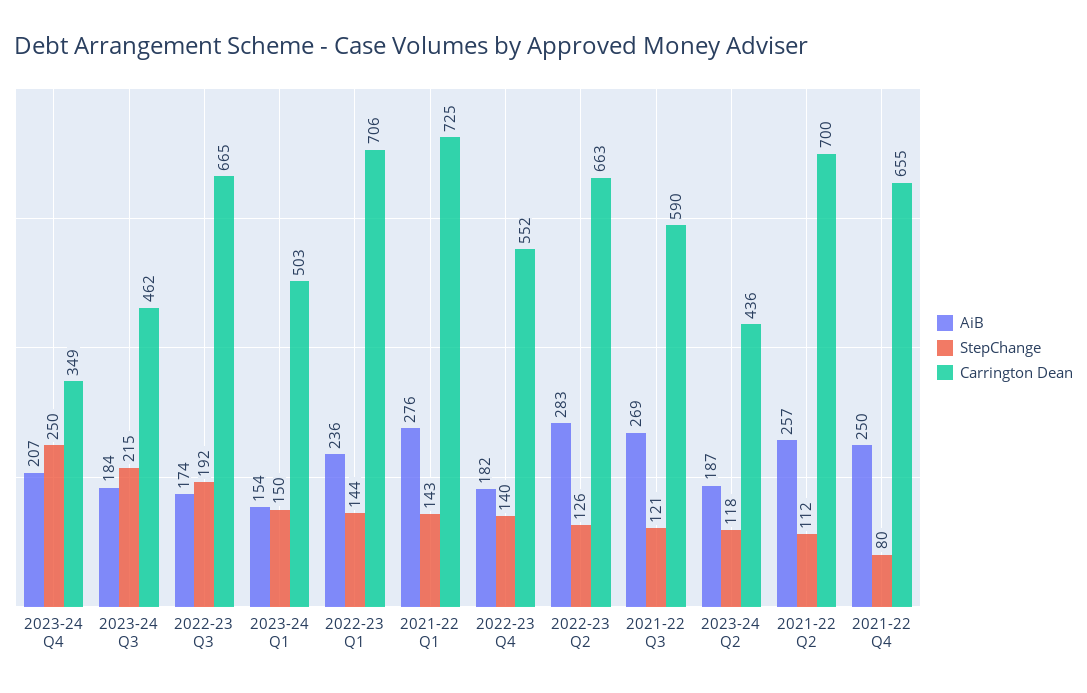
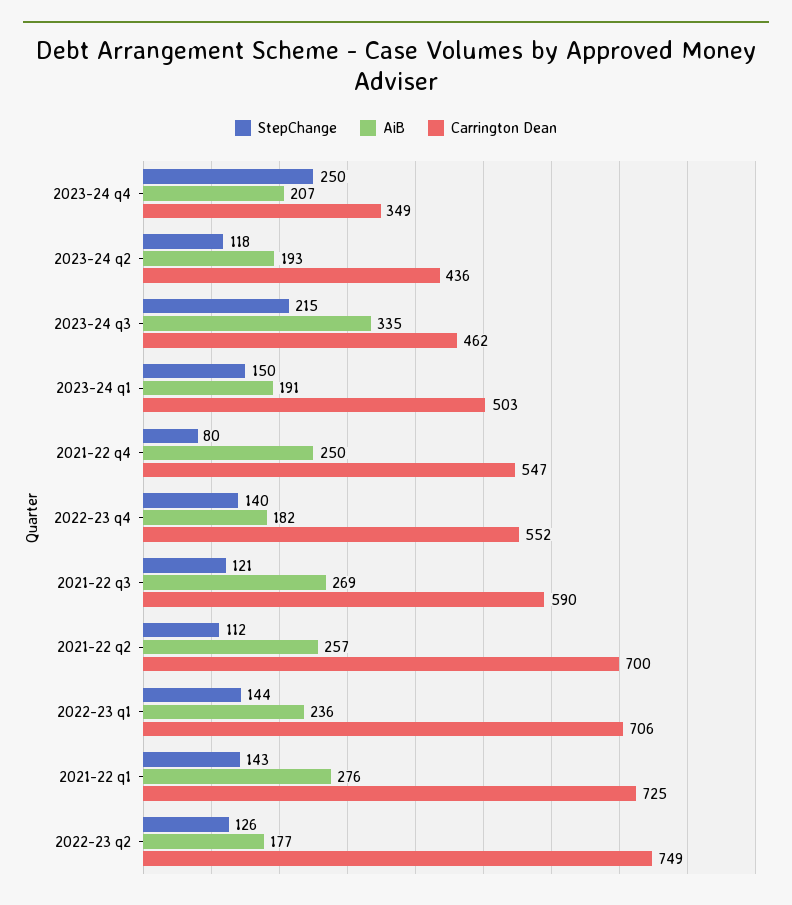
  {
    "AiB": {
      "2023-24 Q4": 207,
-     "2023-24 Q3": 184,
+     "2023-24 Q3": 335,
-     "2022-23 Q3": 174,
-     "2023-24 Q1": 154,
+     "2023-24 Q1": 191,
      "2022-23 Q1": 236,
      "2021-22 Q1": 276,
      "2022-23 Q4": 182,
-     "2022-23 Q2": 283,
+     "2022-23 Q2": 177,
      "2021-22 Q3": 269,
-     "2023-24 Q2": 187,
+     "2023-24 Q2": 193,
      "2021-22 Q2": 257,
      "2021-22 Q4": 250
    },
    "StepChange": {
      "2023-24 Q4": 250,
      "2023-24 Q3": 215,
-     "2022-23 Q3": 192,
      "2023-24 Q1": 150,
      "2022-23 Q1": 144,
      "2021-22 Q1": 143,
      "2022-23 Q4": 140,
      "2022-23 Q2": 126,
      "2021-22 Q3": 121,
      "2023-24 Q2": 118,
      "2021-22 Q2": 112,
      "2021-22 Q4": 80
    },
    "Carrington Dean": {
      "2023-24 Q4": 349,
      "2023-24 Q3": 462,
-     "2022-23 Q3": 665,
      "2023-24 Q1": 503,
      "2022-23 Q1": 706,
      "2021-22 Q1": 725,
      "2022-23 Q4": 552,
-     "2022-23 Q2": 663,
+     "2022-23 Q2": 749,
      "2021-22 Q3": 590,
      "2023-24 Q2": 436,
      "2021-22 Q2": 700,
-     "2021-22 Q4": 655
+     "2021-22 Q4": 547
    }
  }

